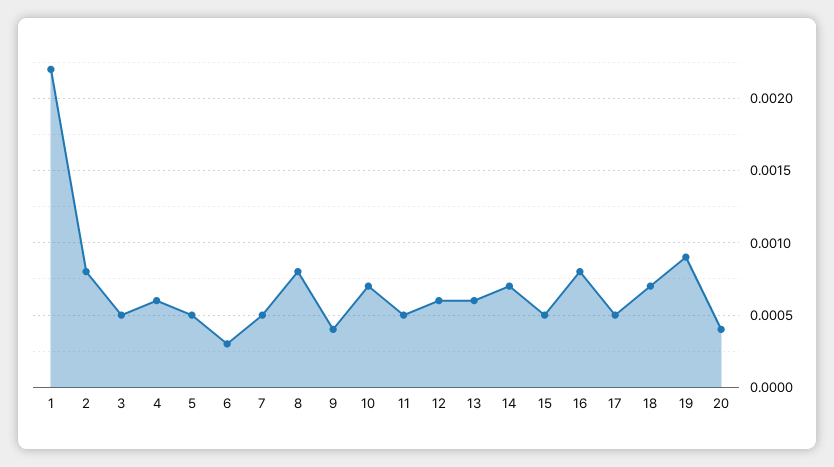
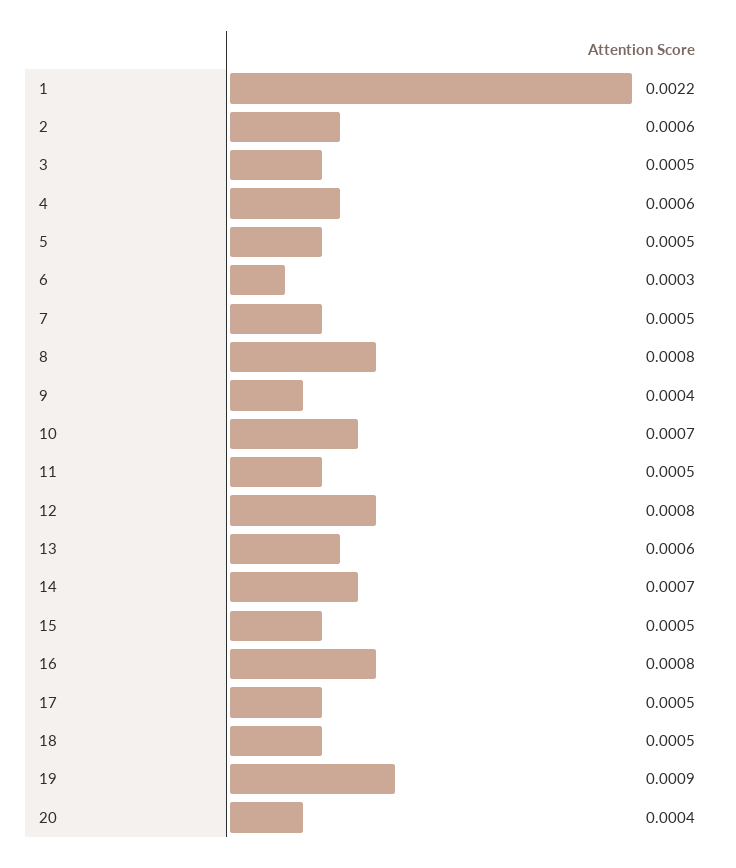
  {
    "1": 0.0022,
-   "2": 0.0008,
+   "2": 0.0006,
    "3": 0.0005,
    "4": 0.0006,
    "5": 0.0005,
    "6": 0.0003,
    "7": 0.0005,
    "8": 0.0008,
    "9": 0.0004,
    "10": 0.0007,
    "11": 0.0005,
-   "12": 0.0006,
+   "12": 0.0008,
    "13": 0.0006,
    "14": 0.0007,
    "15": 0.0005,
    "16": 0.0008,
    "17": 0.0005,
-   "18": 0.0007,
+   "18": 0.0005,
    "19": 0.0009,
    "20": 0.0004
  }

